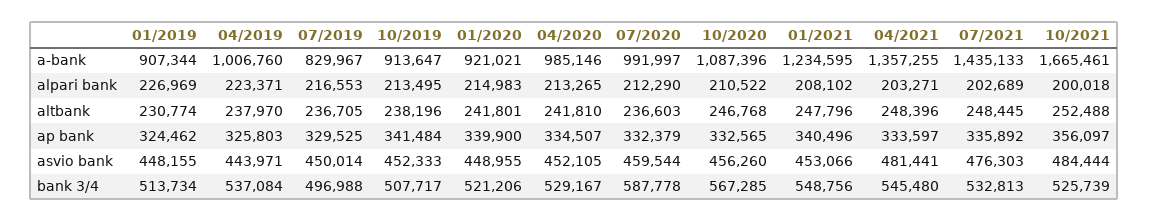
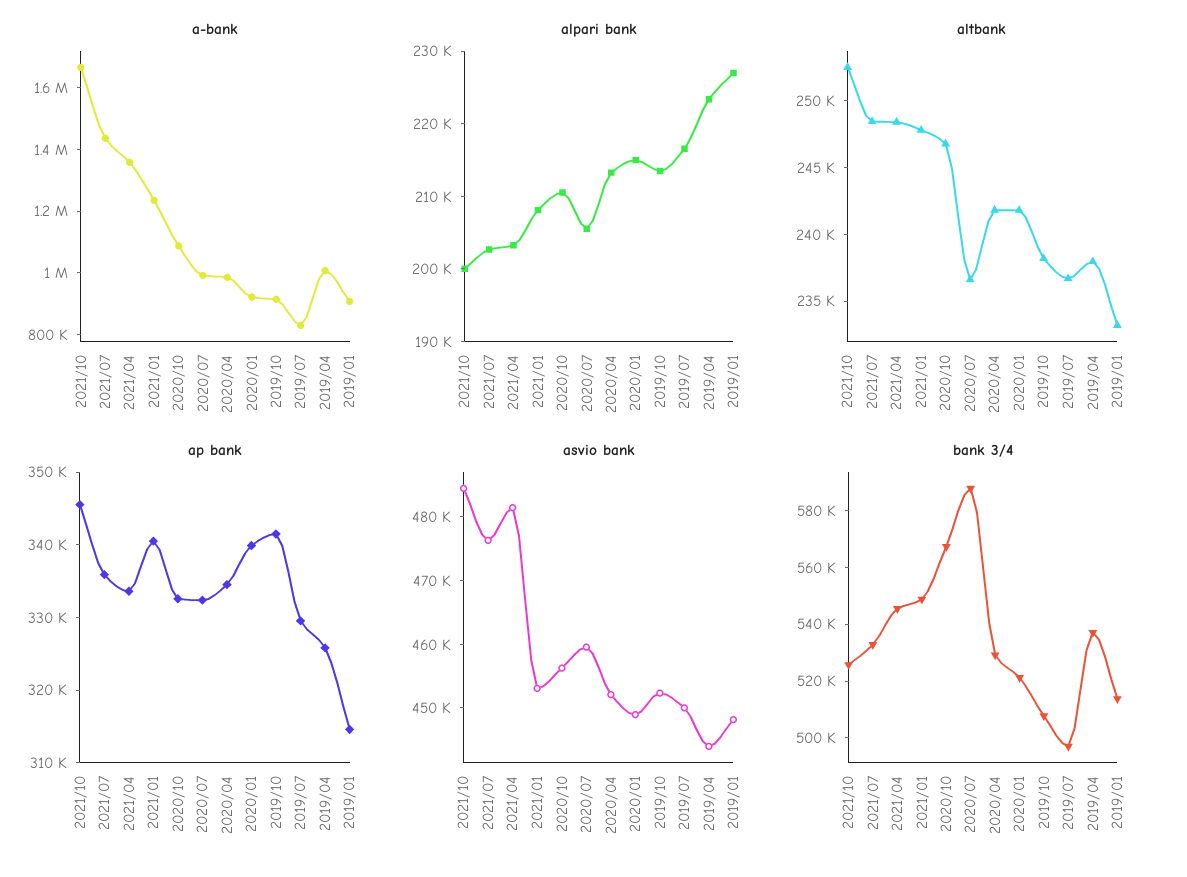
  {
    "a-bank": {
      "01/2019": 907344,
      "04/2019": 1006760,
      "07/2019": 829967,
      "10/2019": 913647,
      "01/2020": 921021,
      "04/2020": 985146,
      "07/2020": 991997,
      "10/2020": 1087396,
      "01/2021": 1234595,
      "04/2021": 1357255,
      "07/2021": 1435133,
      "10/2021": 1665461
    },
    "alpari bank": {
      "01/2019": 226969,
      "04/2019": 223371,
      "07/2019": 216553,
      "10/2019": 213495,
      "01/2020": 214983,
      "04/2020": 213265,
-     "07/2020": 212290,
+     "07/2020": 206000,
      "10/2020": 210522,
      "01/2021": 208102,
      "04/2021": 203271,
      "07/2021": 202689,
      "10/2021": 200018
    },
    "altbank": {
-     "01/2019": 230774,
+     "01/2019": 233000,
      "04/2019": 237970,
      "07/2019": 236705,
      "10/2019": 238196,
      "01/2020": 241801,
      "04/2020": 241810,
      "07/2020": 236603,
      "10/2020": 246768,
      "01/2021": 247796,
      "04/2021": 248396,
      "07/2021": 248445,
      "10/2021": 252488
    },
    "ap bank": {
-     "01/2019": 324462,
+     "01/2019": 314000,
      "04/2019": 325803,
      "07/2019": 329525,
      "10/2019": 341484,
      "01/2020": 339900,
      "04/2020": 334507,
      "07/2020": 332379,
      "10/2020": 332565,
      "01/2021": 340496,
      "04/2021": 333597,
      "07/2021": 335892,
-     "10/2021": 356097
+     "10/2021": 346000
    },
    "asvio bank": {
      "01/2019": 448155,
      "04/2019": 443971,
      "07/2019": 450014,
      "10/2019": 452333,
      "01/2020": 448955,
      "04/2020": 452105,
      "07/2020": 459544,
      "10/2020": 456260,
      "01/2021": 453066,
      "04/2021": 481441,
      "07/2021": 476303,
      "10/2021": 484444
    },
    "bank 3/4": {
      "01/2019": 513734,
      "04/2019": 537084,
      "07/2019": 496988,
      "10/2019": 507717,
      "01/2020": 521206,
      "04/2020": 529167,
      "07/2020": 587778,
      "10/2020": 567285,
      "01/2021": 548756,
      "04/2021": 545480,
      "07/2021": 532813,
      "10/2021": 525739
    }
  }

